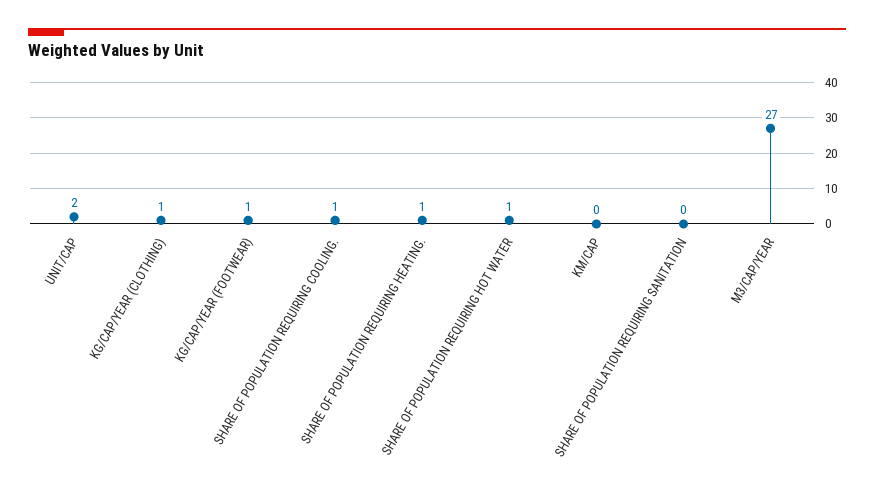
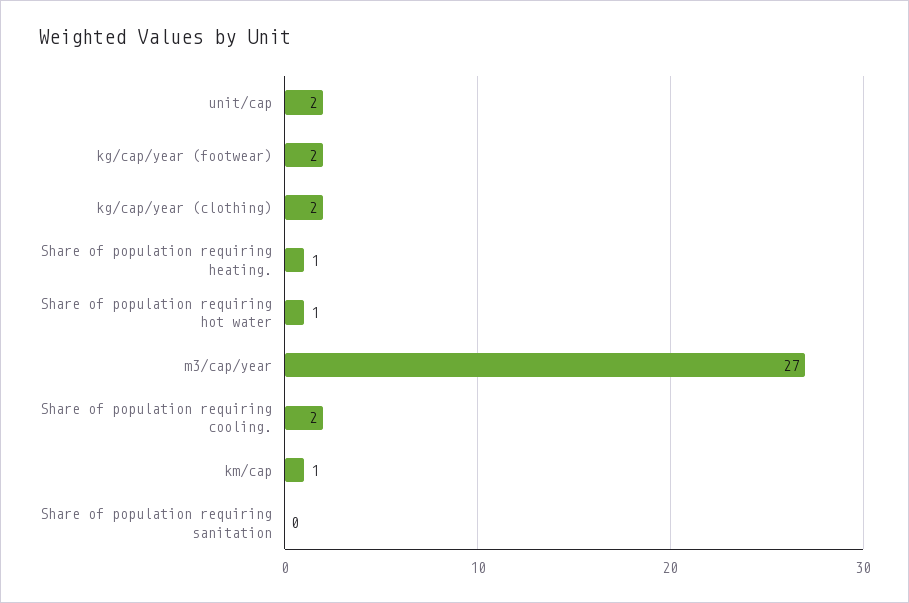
  {
    "UNIT/CAP": 2,
-   "KG/CAP/YEAR (CLOTHING)": 1,
+   "KG/CAP/YEAR (CLOTHING)": 2,
-   "KG/CAP/YEAR (FOOTWEAR)": 1,
+   "KG/CAP/YEAR (FOOTWEAR)": 2,
-   "SHARE OF POPULATION REQUIRING COOLING.": 1,
+   "SHARE OF POPULATION REQUIRING COOLING.": 2,
    "SHARE OF POPULATION REQUIRING HEATING.": 1,
    "SHARE OF POPULATION REQUIRING HOT WATER": 1,
-   "KM/CAP": 0,
+   "KM/CAP": 1,
    "SHARE OF POPULATION REQUIRING SANITATION": 0,
    "M3/CAP/YEAR": 27
  }

